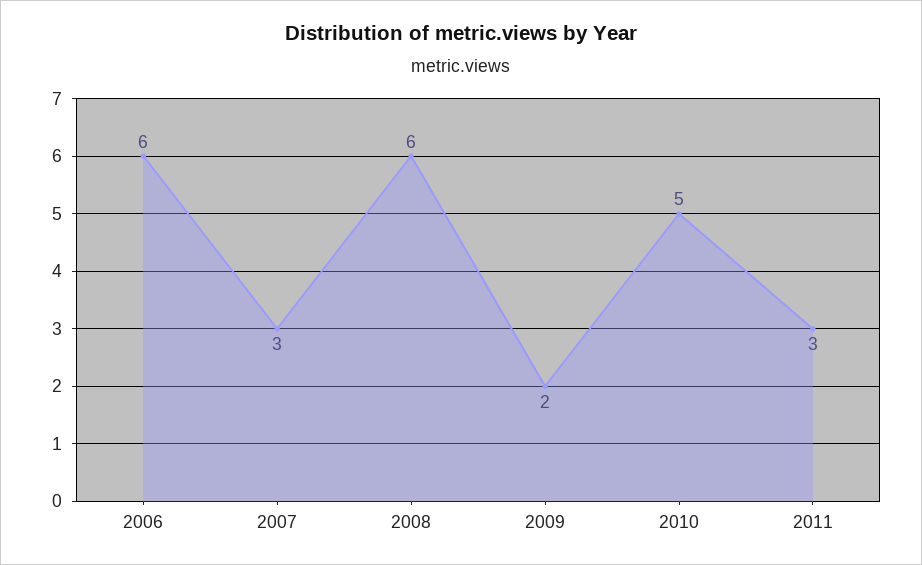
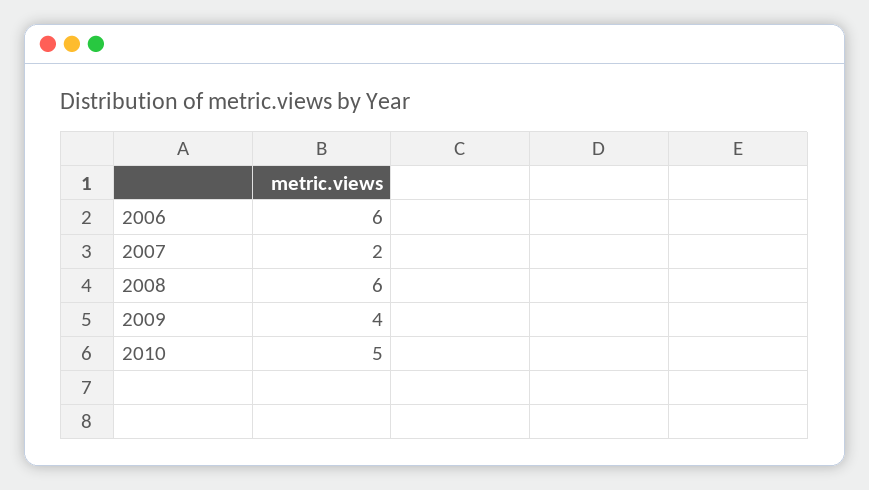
  {
    "2006": 6,
-   "2007": 3,
+   "2007": 2,
    "2008": 6,
-   "2009": 2,
+   "2009": 4,
-   "2010": 5,
+   "2010": 5
-   "2011": 3
  }

